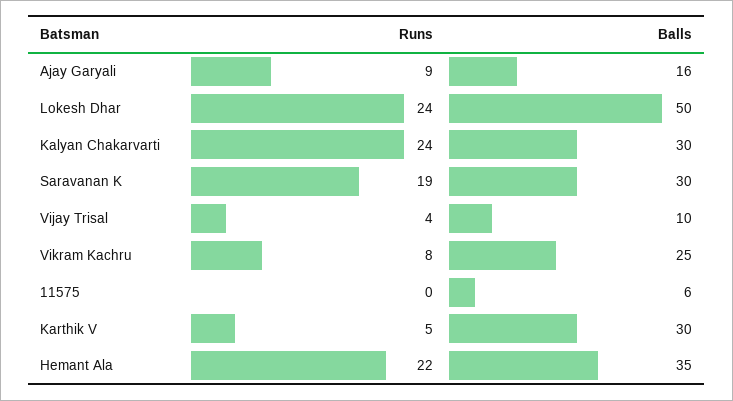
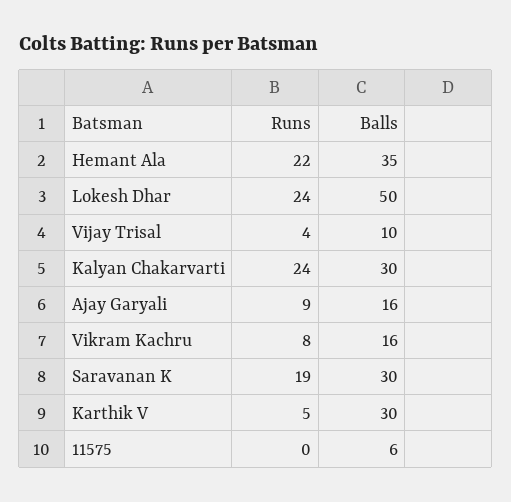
  {
    "Runs": {
      "Ajay Garyali": 9,
      "Lokesh Dhar": 24,
      "Kalyan Chakarvarti": 24,
      "Saravanan K": 19,
      "Vijay Trisal": 4,
      "Vikram Kachru": 8,
      "11575": 0,
      "Karthik V": 5,
      "Hemant Ala": 22
    },
    "Balls": {
      "Ajay Garyali": 16,
      "Lokesh Dhar": 50,
      "Kalyan Chakarvarti": 30,
      "Saravanan K": 30,
      "Vijay Trisal": 10,
-     "Vikram Kachru": 25,
+     "Vikram Kachru": 16,
      "11575": 6,
      "Karthik V": 30,
      "Hemant Ala": 35
    }
  }

